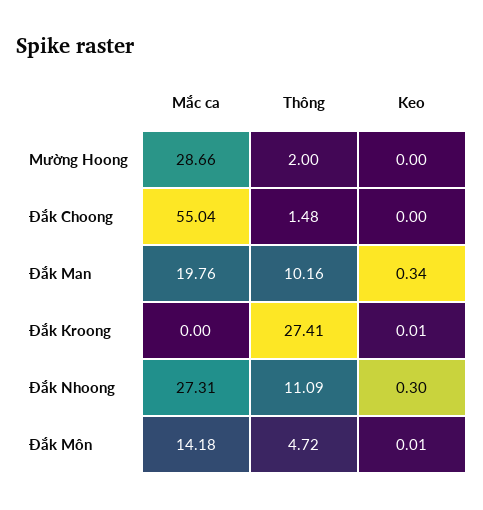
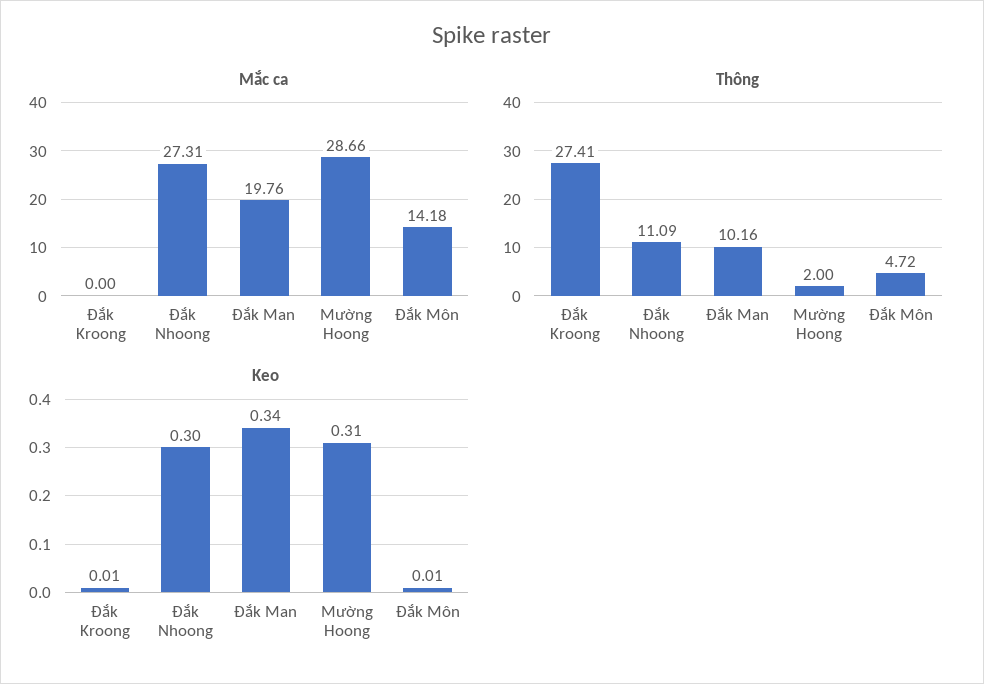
  {
    "Mắc ca": {
      "Mường Hoong": 28.66,
-     "Đắk Choong": 55.04,
      "Đắk Man": 19.76,
      "Đắk Kroong": 0,
      "Đắk Nhoong": 27.31,
      "Đắk Môn": 14.18
    },
    "Thông": {
      "Mường Hoong": 2,
-     "Đắk Choong": 1.48,
      "Đắk Man": 10.16,
      "Đắk Kroong": 27.41,
      "Đắk Nhoong": 11.09,
      "Đắk Môn": 4.72
    },
    "Keo": {
-     "Mường Hoong": 0,
+     "Mường Hoong": 0.31,
-     "Đắk Choong": 0,
      "Đắk Man": 0.34,
      "Đắk Kroong": 0.01,
      "Đắk Nhoong": 0.3,
      "Đắk Môn": 0.01
    }
  }

